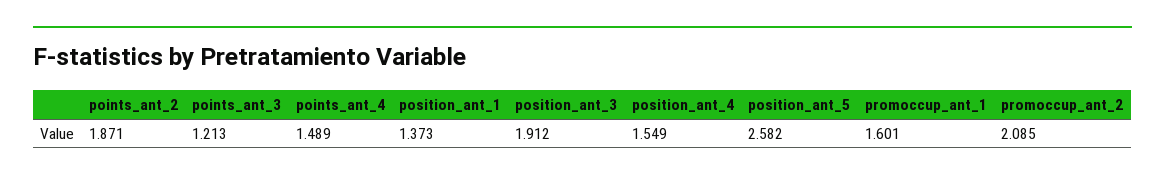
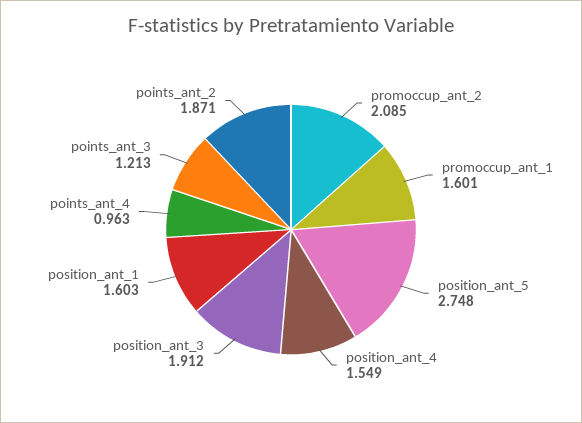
  {
    "points_ant_2": 1.871,
    "points_ant_3": 1.213,
-   "points_ant_4": 1.489,
+   "points_ant_4": 0.963,
-   "position_ant_1": 1.373,
+   "position_ant_1": 1.603,
    "position_ant_3": 1.912,
    "position_ant_4": 1.549,
-   "position_ant_5": 2.582,
+   "position_ant_5": 2.748,
    "promoccup_ant_1": 1.601,
    "promoccup_ant_2": 2.085
  }

